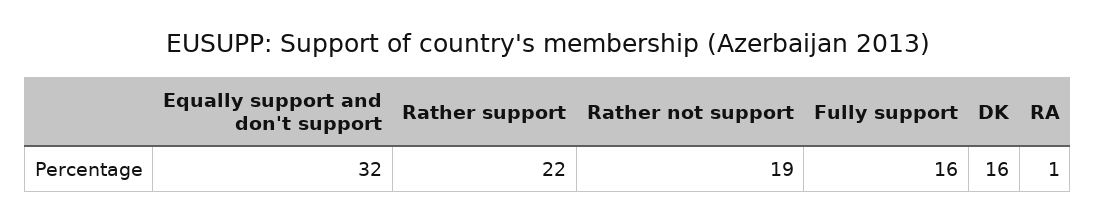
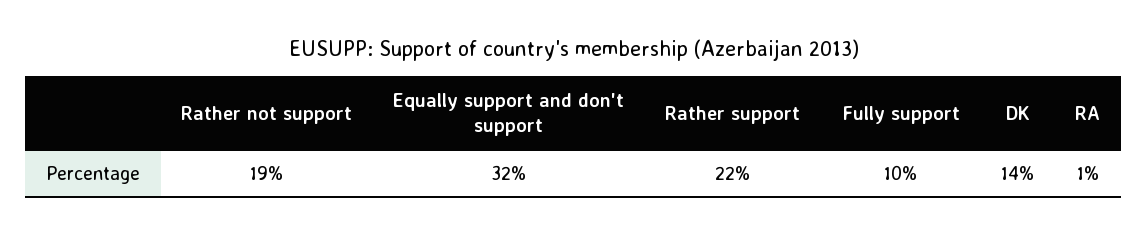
  {
    "Equally support and don't support": 32,
    "Rather support": 22,
    "Rather not support": 19,
-   "Fully support": 16,
+   "Fully support": 10,
-   "DK": 16,
+   "DK": 14,
    "RA": 1
  }

